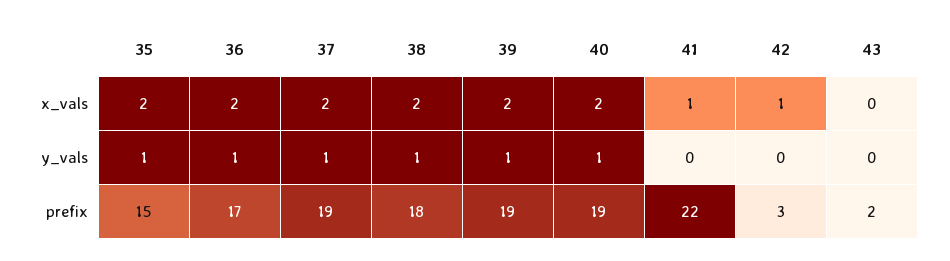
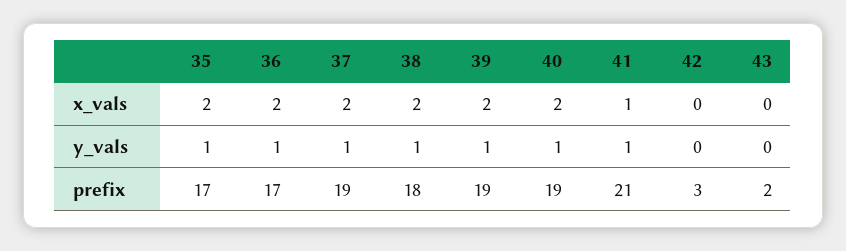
  {
    "35": {
      "x_vals": 2,
      "y_vals": 1,
-     "prefix": 15
+     "prefix": 17
    },
    "36": {
      "x_vals": 2,
      "y_vals": 1,
      "prefix": 17
    },
    "37": {
      "x_vals": 2,
      "y_vals": 1,
      "prefix": 19
    },
    "38": {
      "x_vals": 2,
      "y_vals": 1,
      "prefix": 18
    },
    "39": {
      "x_vals": 2,
      "y_vals": 1,
      "prefix": 19
    },
    "40": {
      "x_vals": 2,
      "y_vals": 1,
      "prefix": 19
    },
    "41": {
      "x_vals": 1,
-     "y_vals": 0,
+     "y_vals": 1,
-     "prefix": 22
+     "prefix": 21
    },
    "42": {
-     "x_vals": 1,
+     "x_vals": 0,
      "y_vals": 0,
      "prefix": 3
    },
    "43": {
      "x_vals": 0,
      "y_vals": 0,
      "prefix": 2
    }
  }

